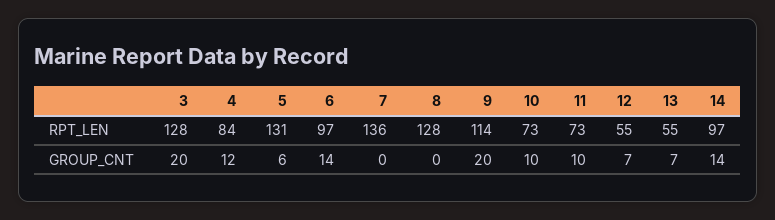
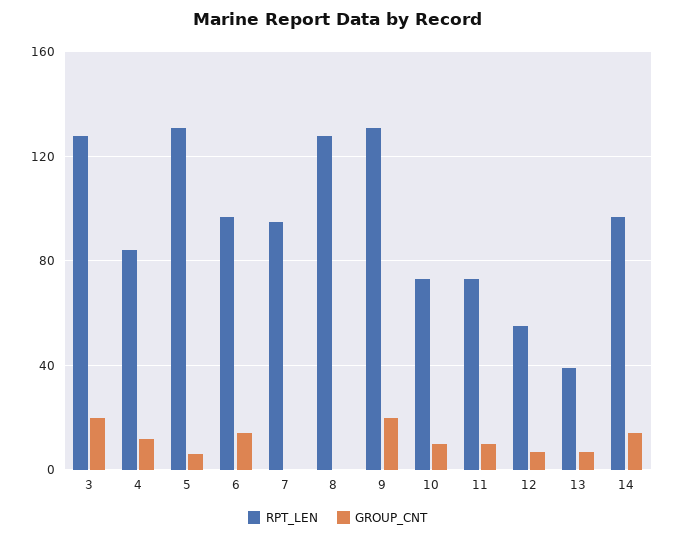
  {
    "RPT_LEN": {
      "3": 128,
      "4": 84,
      "5": 131,
      "6": 97,
-     "7": 136,
+     "7": 95,
      "8": 128,
-     "9": 114,
+     "9": 130,
      "10": 73,
      "11": 73,
      "12": 55,
-     "13": 55,
+     "13": 40,
      "14": 97
    },
    "GROUP_CNT": {
      "3": 20,
      "4": 12,
      "5": 6,
      "6": 14,
      "7": 0,
      "8": 0,
      "9": 20,
      "10": 10,
      "11": 10,
      "12": 7,
      "13": 7,
      "14": 14
    }
  }

